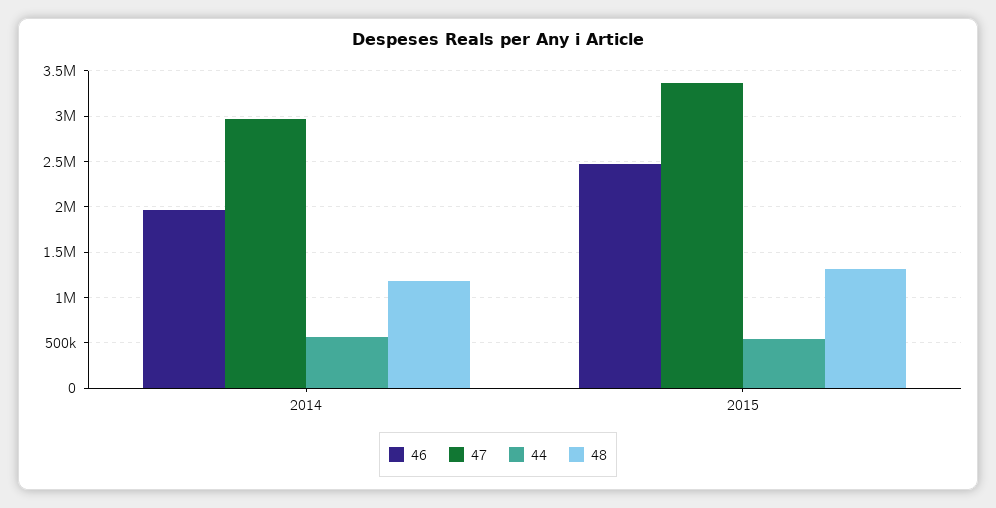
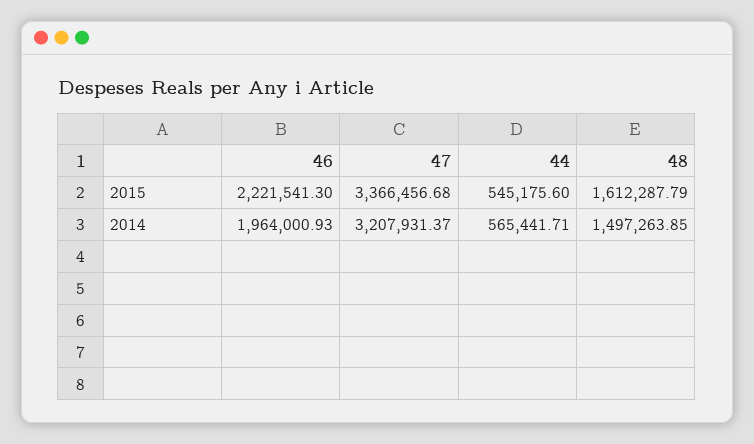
  {
    "46": {
      "2014": 1964000.93,
-     "2015": 2500000
+     "2015": 2221541.3
    },
    "47": {
-     "2014": 3000000,
+     "2014": 3207931.37,
      "2015": 3366456.68
    },
    "44": {
      "2014": 565441.71,
      "2015": 545175.6
    },
    "48": {
-     "2014": 1200000,
+     "2014": 1497263.85,
-     "2015": 1300000
+     "2015": 1612287.79
    }
  }

